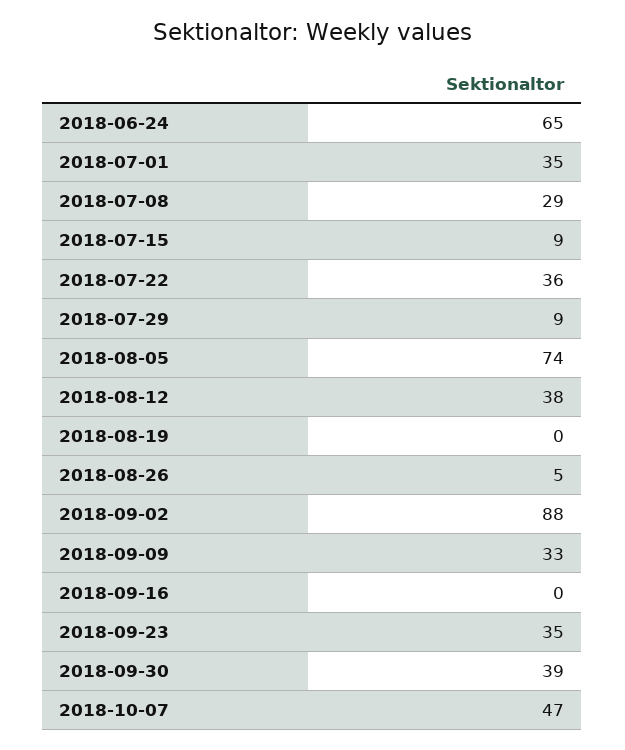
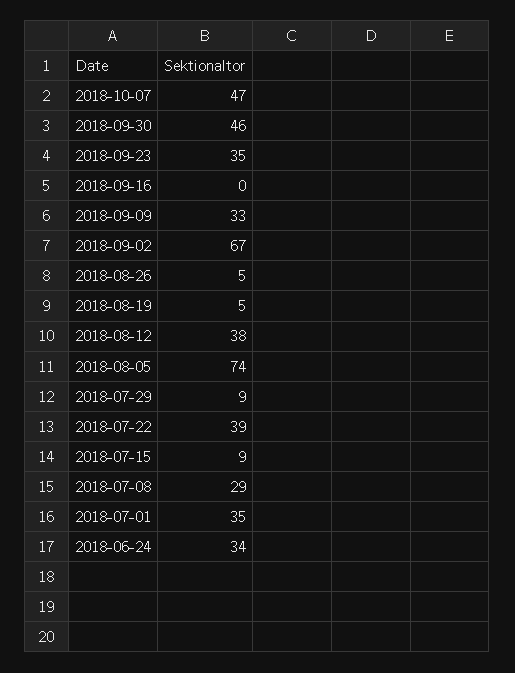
  {
-   "2018-06-24": 65,
+   "2018-06-24": 34,
    "2018-07-01": 35,
    "2018-07-08": 29,
    "2018-07-15": 9,
-   "2018-07-22": 36,
+   "2018-07-22": 39,
    "2018-07-29": 9,
    "2018-08-05": 74,
    "2018-08-12": 38,
-   "2018-08-19": 0,
+   "2018-08-19": 5,
    "2018-08-26": 5,
-   "2018-09-02": 88,
+   "2018-09-02": 67,
    "2018-09-09": 33,
    "2018-09-16": 0,
    "2018-09-23": 35,
-   "2018-09-30": 39,
+   "2018-09-30": 46,
    "2018-10-07": 47
  }

